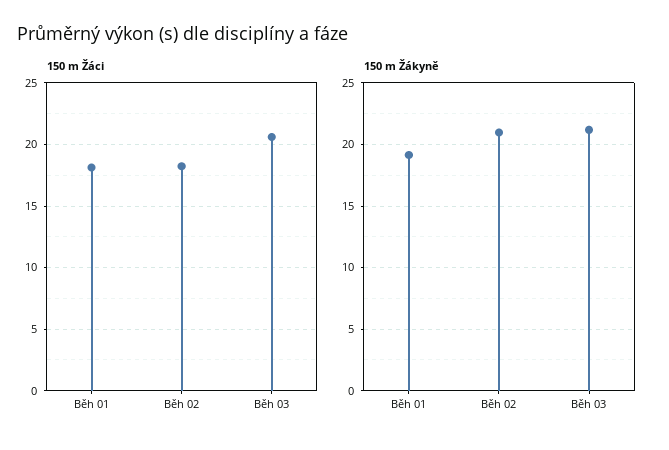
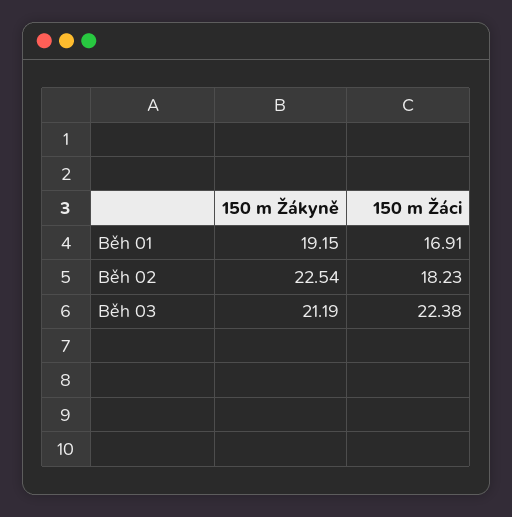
  {
    "150 m Žáci": {
-     "Běh 01": 18,
+     "Běh 01": 16.91,
      "Běh 02": 18.23,
-     "Běh 03": 20.5
+     "Běh 03": 22.38
    },
    "150 m Žákyně": {
      "Běh 01": 19.15,
-     "Běh 02": 21,
+     "Běh 02": 22.54,
      "Běh 03": 21.19
    }
  }

